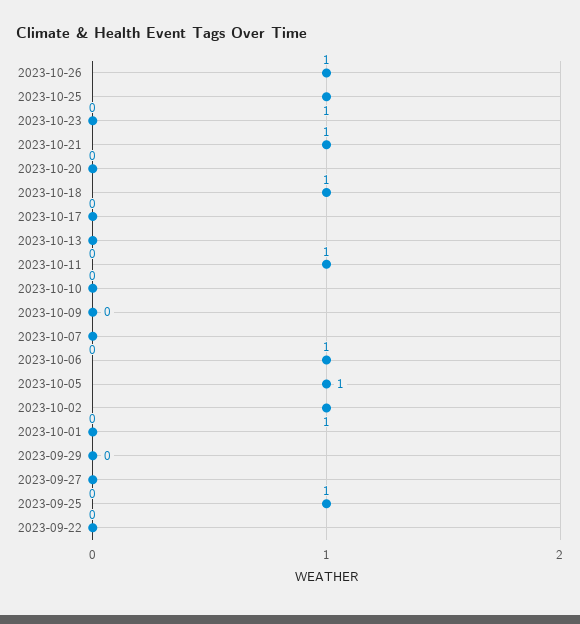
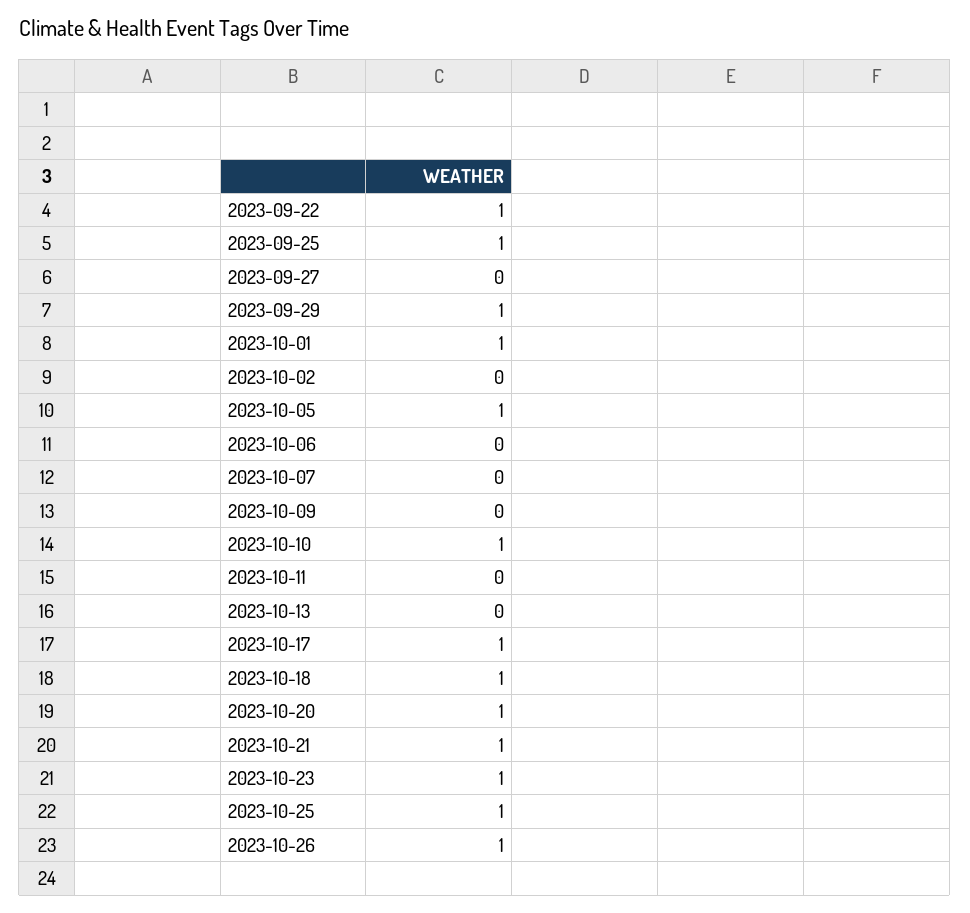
  {
    "2023-10-26": 1,
    "2023-10-25": 1,
-   "2023-10-23": 0,
+   "2023-10-23": 1,
    "2023-10-21": 1,
-   "2023-10-20": 0,
+   "2023-10-20": 1,
    "2023-10-18": 1,
-   "2023-10-17": 0,
+   "2023-10-17": 1,
    "2023-10-13": 0,
-   "2023-10-11": 1,
+   "2023-10-11": 0,
-   "2023-10-10": 0,
+   "2023-10-10": 1,
    "2023-10-09": 0,
    "2023-10-07": 0,
-   "2023-10-06": 1,
+   "2023-10-06": 0,
    "2023-10-05": 1,
-   "2023-10-02": 1,
+   "2023-10-02": 0,
-   "2023-10-01": 0,
+   "2023-10-01": 1,
-   "2023-09-29": 0,
+   "2023-09-29": 1,
    "2023-09-27": 0,
    "2023-09-25": 1,
-   "2023-09-22": 0
+   "2023-09-22": 1
  }

